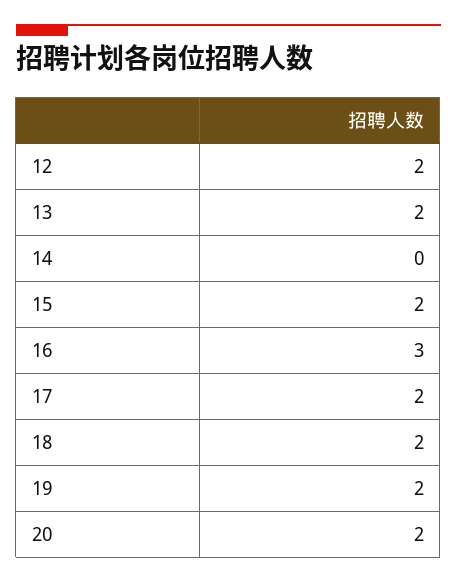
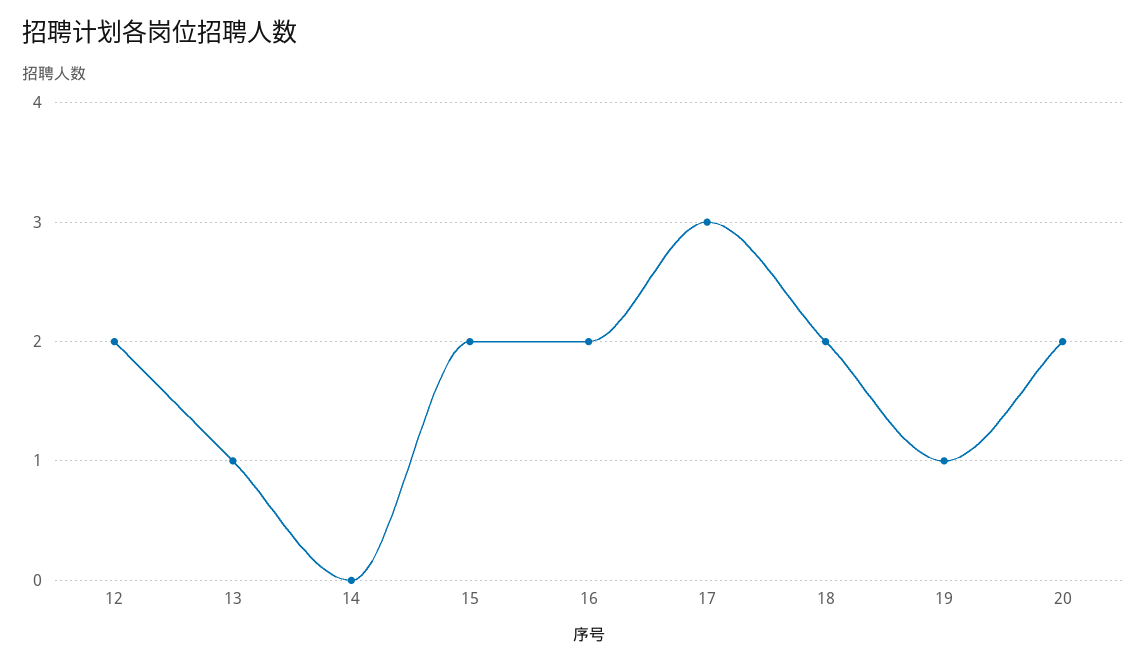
  {
    "12": 2,
-   "13": 2,
+   "13": 1,
    "14": 0,
    "15": 2,
-   "16": 3,
+   "16": 2,
-   "17": 2,
+   "17": 3,
    "18": 2,
-   "19": 2,
+   "19": 1,
    "20": 2
  }

